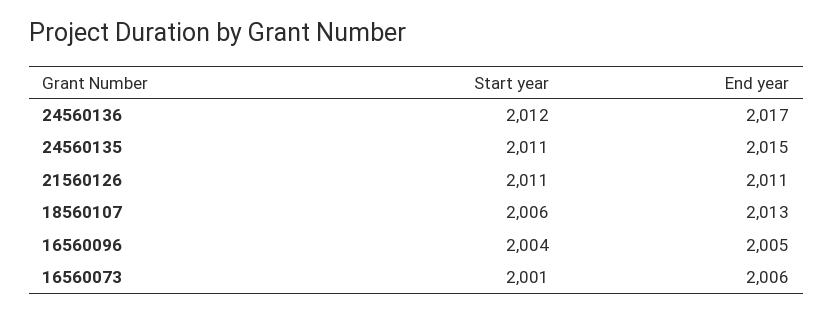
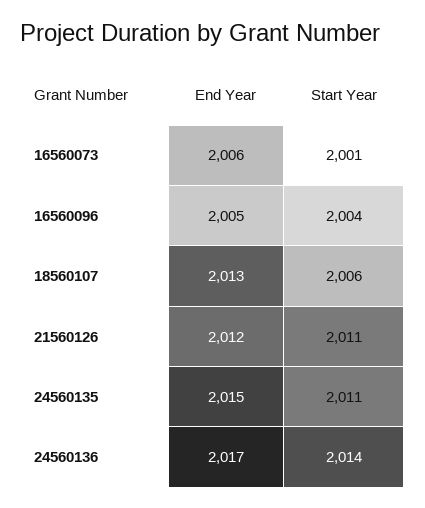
  {
    "Start year": {
-     "24560136": 2012,
+     "24560136": 2014,
      "24560135": 2011,
      "21560126": 2011,
      "18560107": 2006,
      "16560096": 2004,
      "16560073": 2001
    },
    "End year": {
      "24560136": 2017,
      "24560135": 2015,
-     "21560126": 2011,
+     "21560126": 2012,
      "18560107": 2013,
      "16560096": 2005,
      "16560073": 2006
    }
  }

